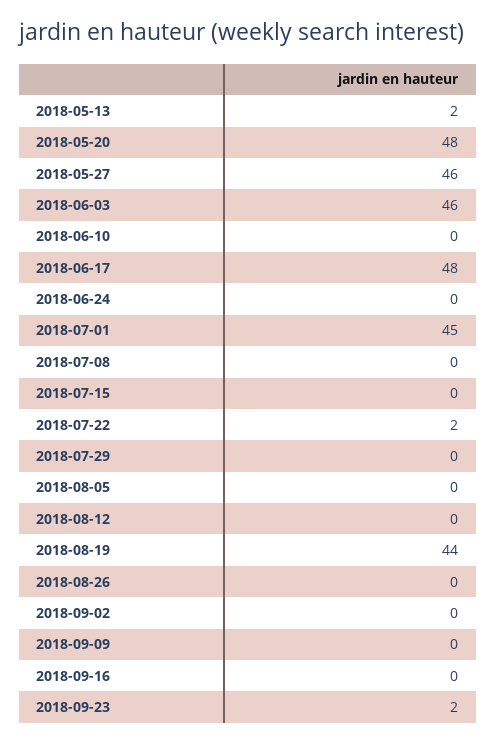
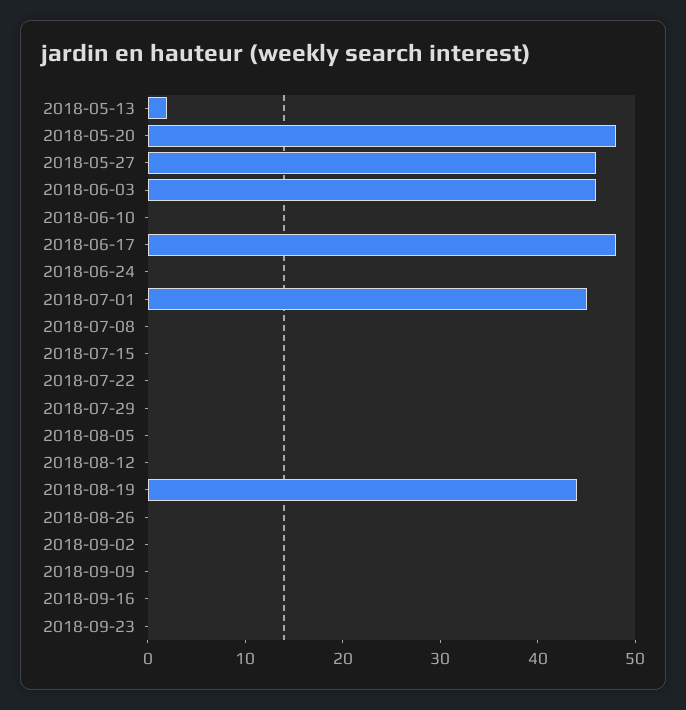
  {
    "2018-05-13": 2,
    "2018-05-20": 48,
    "2018-05-27": 46,
    "2018-06-03": 46,
    "2018-06-10": 0,
    "2018-06-17": 48,
    "2018-06-24": 0,
    "2018-07-01": 45,
    "2018-07-08": 0,
    "2018-07-15": 0,
-   "2018-07-22": 2,
+   "2018-07-22": 0,
    "2018-07-29": 0,
    "2018-08-05": 0,
    "2018-08-12": 0,
    "2018-08-19": 44,
    "2018-08-26": 0,
    "2018-09-02": 0,
    "2018-09-09": 0,
    "2018-09-16": 0,
-   "2018-09-23": 2
+   "2018-09-23": 0
  }

